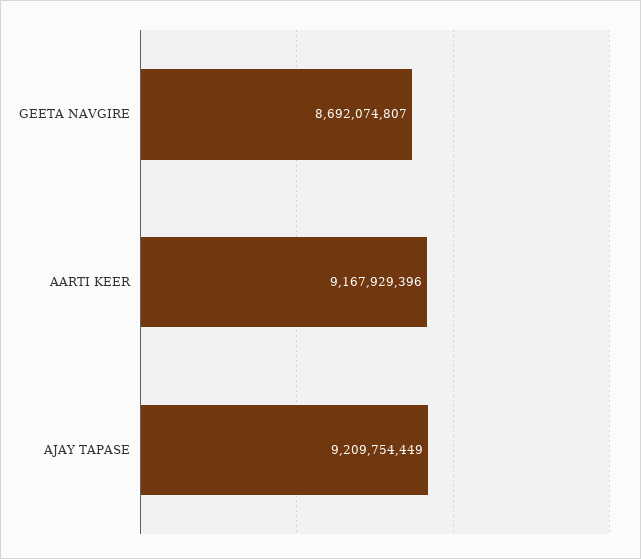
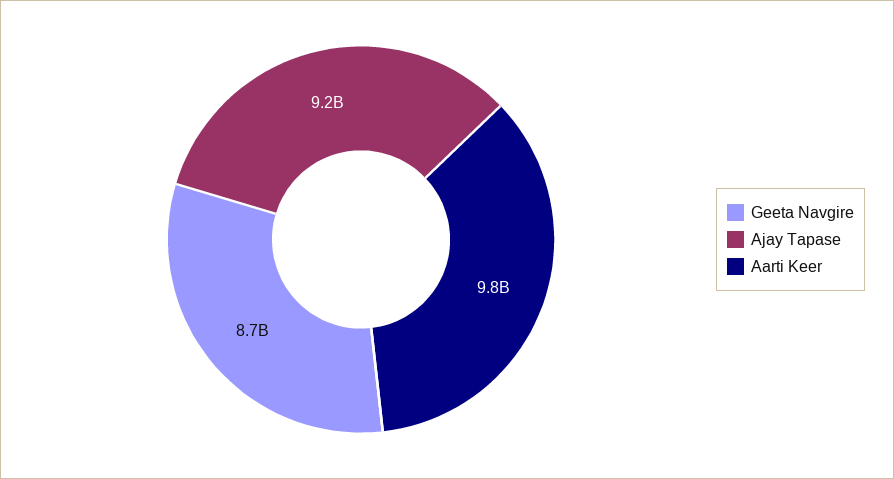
  {
    "GEETA NAVGIRE": 8692074807,
-   "AARTI KEER": 9167929396,
+   "AARTI KEER": 9800000000,
    "AJAY TAPASE": 9209754449
  }

